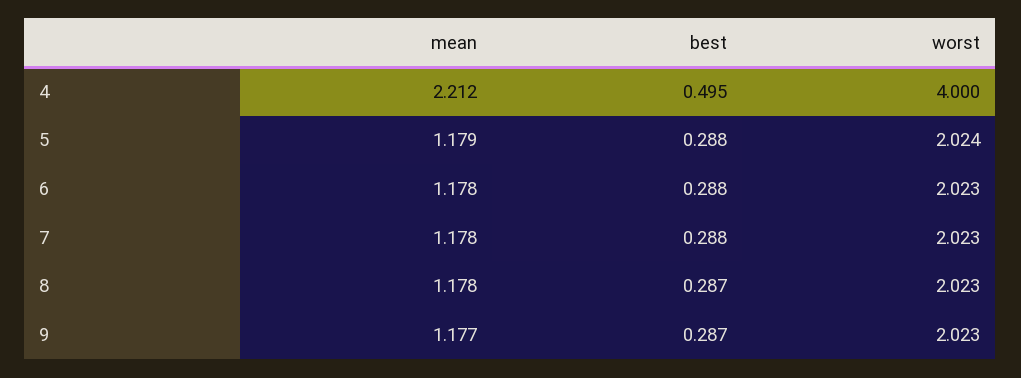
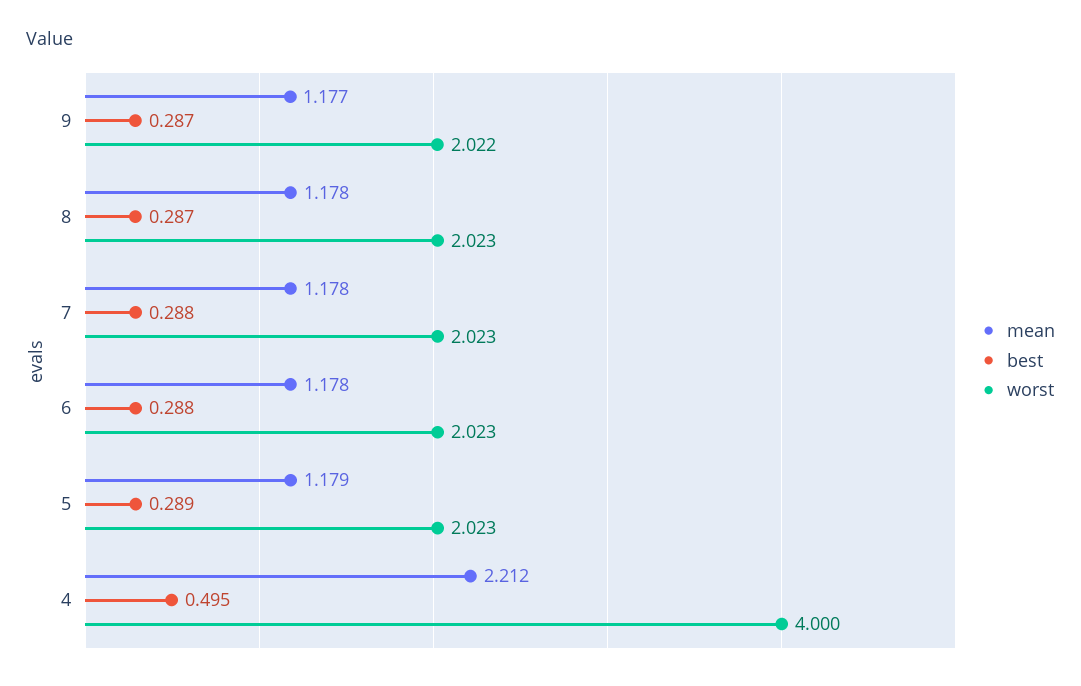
  {
    "mean": {
      "4": 2.212,
      "5": 1.179,
      "6": 1.178,
      "7": 1.178,
      "8": 1.178,
      "9": 1.177
    },
    "best": {
      "4": 0.495,
-     "5": 0.288,
+     "5": 0.289,
      "6": 0.288,
      "7": 0.288,
      "8": 0.287,
      "9": 0.287
    },
    "worst": {
      "4": 4,
-     "5": 2.024,
+     "5": 2.023,
      "6": 2.023,
      "7": 2.023,
      "8": 2.023,
-     "9": 2.023
+     "9": 2.022
    }
  }

